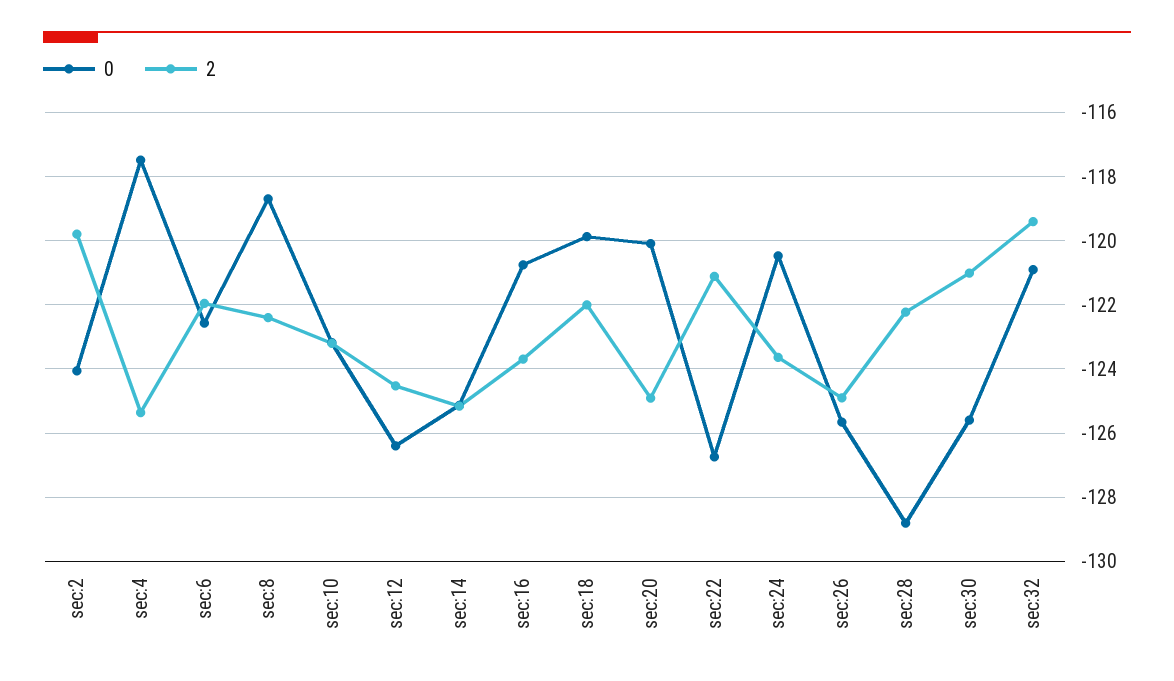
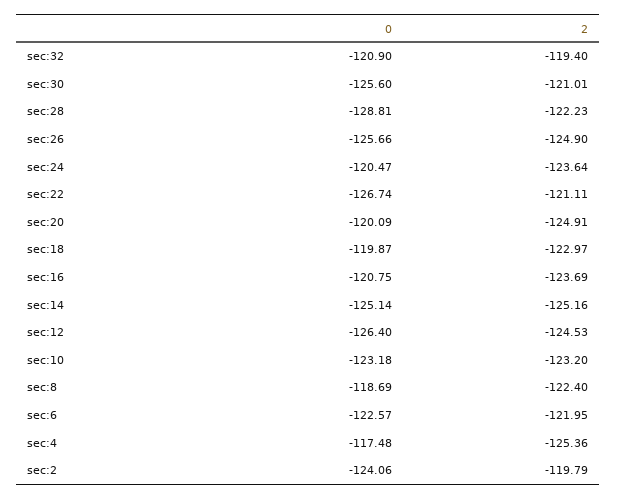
  {
    "0": {
      "sec:2": -124.06,
      "sec:4": -117.48,
      "sec:6": -122.57,
      "sec:8": -118.69,
      "sec:10": -123.18,
      "sec:12": -126.4,
      "sec:14": -125.14,
      "sec:16": -120.75,
      "sec:18": -119.87,
      "sec:20": -120.09,
      "sec:22": -126.74,
      "sec:24": -120.47,
      "sec:26": -125.66,
      "sec:28": -128.81,
      "sec:30": -125.6,
      "sec:32": -120.9
    },
    "2": {
      "sec:2": -119.79,
      "sec:4": -125.36,
      "sec:6": -121.95,
      "sec:8": -122.4,
      "sec:10": -123.2,
      "sec:12": -124.53,
      "sec:14": -125.16,
      "sec:16": -123.69,
-     "sec:18": -122,
+     "sec:18": -122.97,
      "sec:20": -124.91,
      "sec:22": -121.11,
      "sec:24": -123.64,
      "sec:26": -124.9,
      "sec:28": -122.23,
      "sec:30": -121.01,
      "sec:32": -119.4
    }
  }

